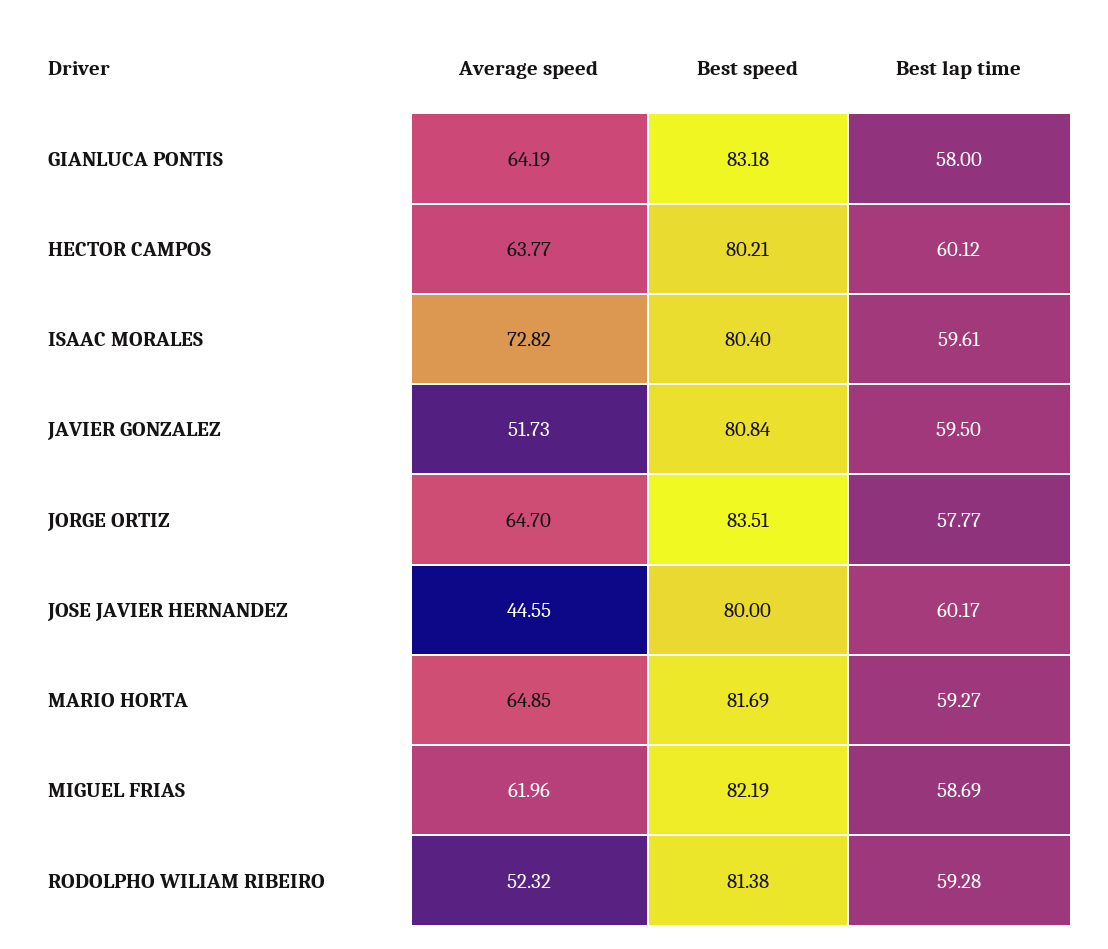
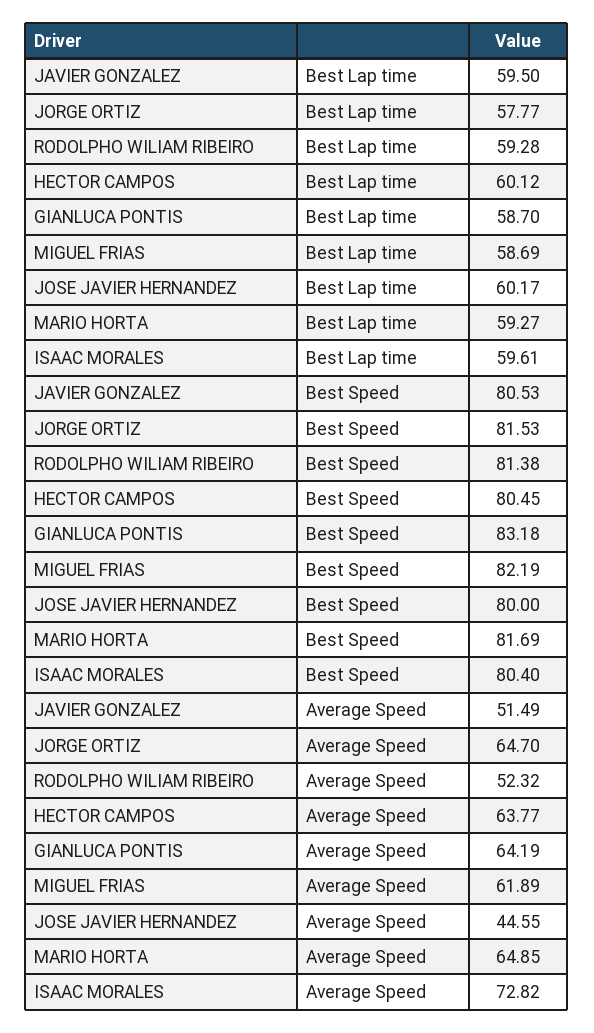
  {
    "Average speed": {
      "GIANLUCA PONTIS": 64.19,
      "HECTOR CAMPOS": 63.77,
      "ISAAC MORALES": 72.82,
-     "JAVIER GONZALEZ": 51.73,
+     "JAVIER GONZALEZ": 51.49,
      "JORGE ORTIZ": 64.7,
      "JOSE JAVIER HERNANDEZ": 44.55,
      "MARIO HORTA": 64.85,
-     "MIGUEL FRIAS": 61.96,
+     "MIGUEL FRIAS": 61.89,
      "RODOLPHO WILIAM RIBEIRO": 52.32
    },
    "Best speed": {
      "GIANLUCA PONTIS": 83.18,
-     "HECTOR CAMPOS": 80.21,
+     "HECTOR CAMPOS": 80.45,
      "ISAAC MORALES": 80.4,
-     "JAVIER GONZALEZ": 80.84,
+     "JAVIER GONZALEZ": 80.53,
-     "JORGE ORTIZ": 83.51,
+     "JORGE ORTIZ": 81.53,
      "JOSE JAVIER HERNANDEZ": 80,
      "MARIO HORTA": 81.69,
      "MIGUEL FRIAS": 82.19,
      "RODOLPHO WILIAM RIBEIRO": 81.38
    },
    "Best lap time": {
-     "GIANLUCA PONTIS": 58,
+     "GIANLUCA PONTIS": 58.7,
      "HECTOR CAMPOS": 60.12,
      "ISAAC MORALES": 59.61,
      "JAVIER GONZALEZ": 59.5,
      "JORGE ORTIZ": 57.77,
      "JOSE JAVIER HERNANDEZ": 60.17,
      "MARIO HORTA": 59.27,
      "MIGUEL FRIAS": 58.69,
      "RODOLPHO WILIAM RIBEIRO": 59.28
    }
  }

